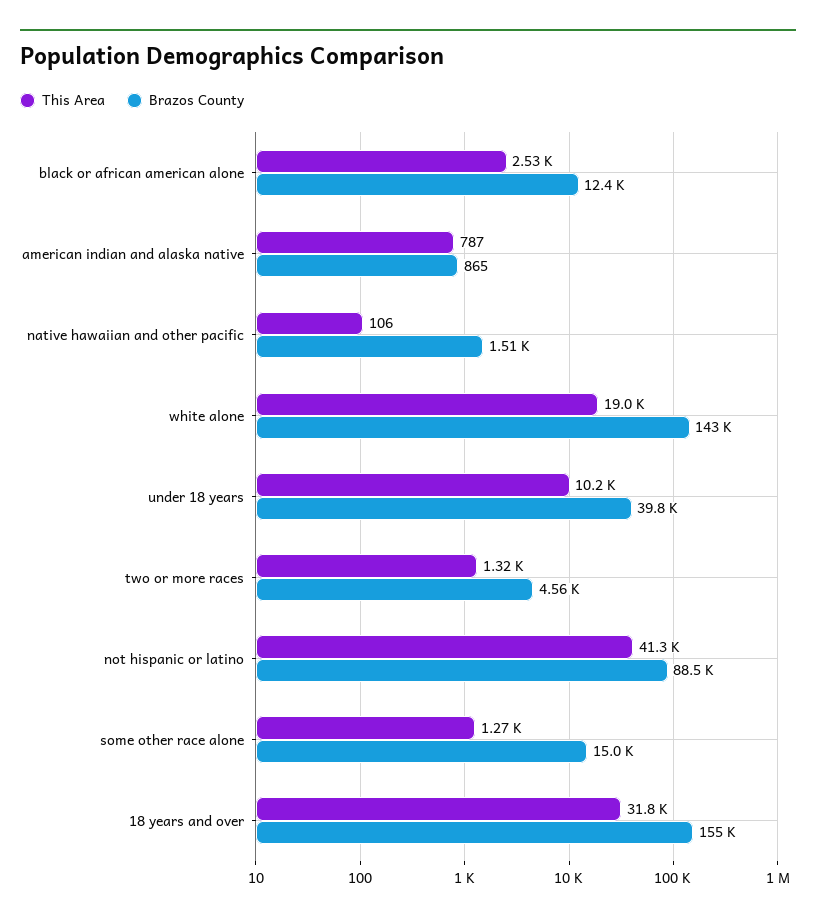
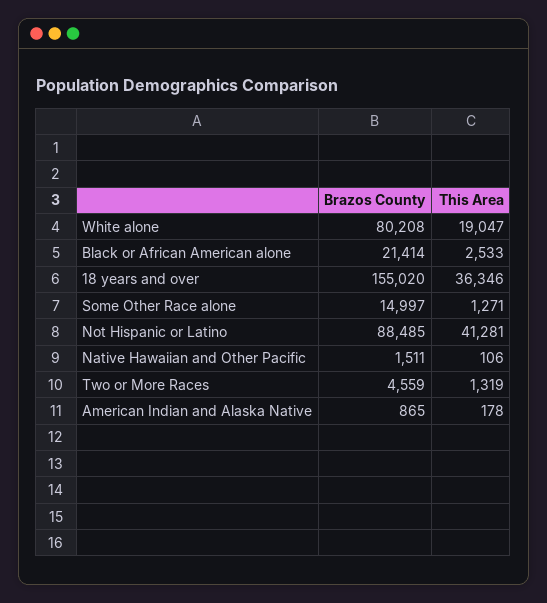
  {
    "This Area": {
      "black or african american alone": 2533,
-     "american indian and alaska native": 787,
+     "american indian and alaska native": 178,
      "native hawaiian and other pacific": 106,
      "white alone": 19047,
-     "under 18 years": 10200,
      "two or more races": 1319,
      "not hispanic or latino": 41281,
      "some other race alone": 1271,
-     "18 years and over": 31800
+     "18 years and over": 36346
    },
    "Brazos County": {
-     "black or african american alone": 12400,
+     "black or african american alone": 21414,
      "american indian and alaska native": 865,
      "native hawaiian and other pacific": 1511,
-     "white alone": 143000,
+     "white alone": 80208,
-     "under 18 years": 39800,
      "two or more races": 4559,
      "not hispanic or latino": 88485,
      "some other race alone": 14997,
      "18 years and over": 155020
    }
  }

